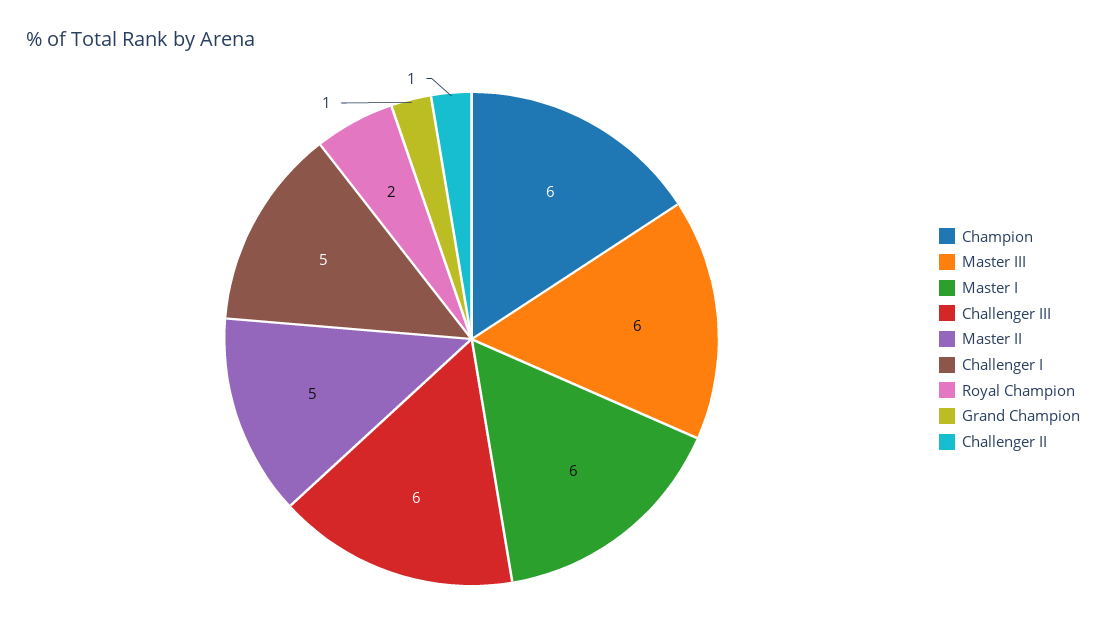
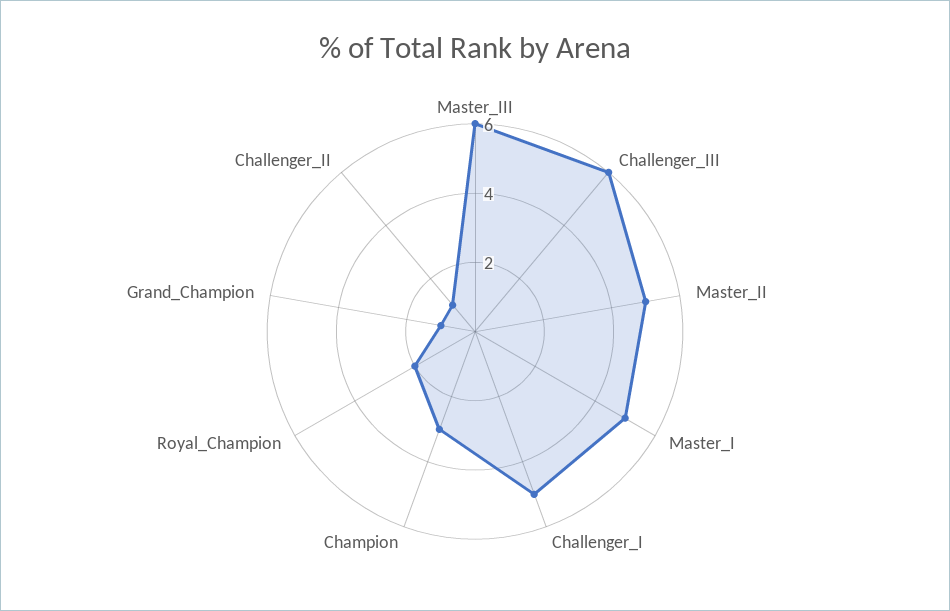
  {
-   "Champion": 6,
+   "Champion": 3,
    "Master III": 6,
-   "Master I": 6,
+   "Master I": 5,
    "Challenger III": 6,
    "Master II": 5,
    "Challenger I": 5,
    "Royal Champion": 2,
    "Grand Champion": 1,
    "Challenger II": 1
  }

